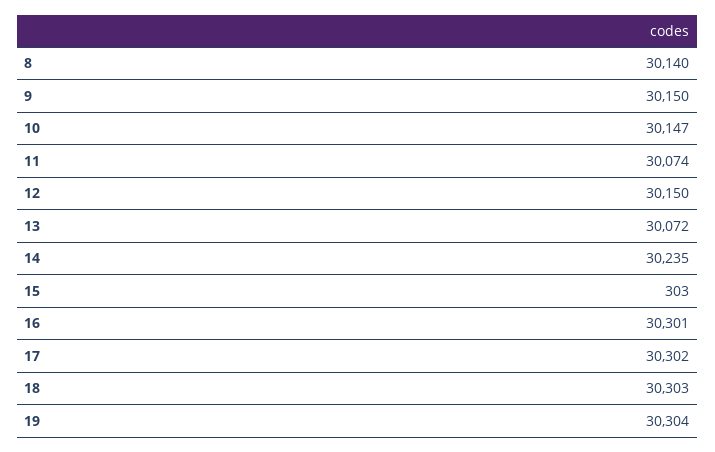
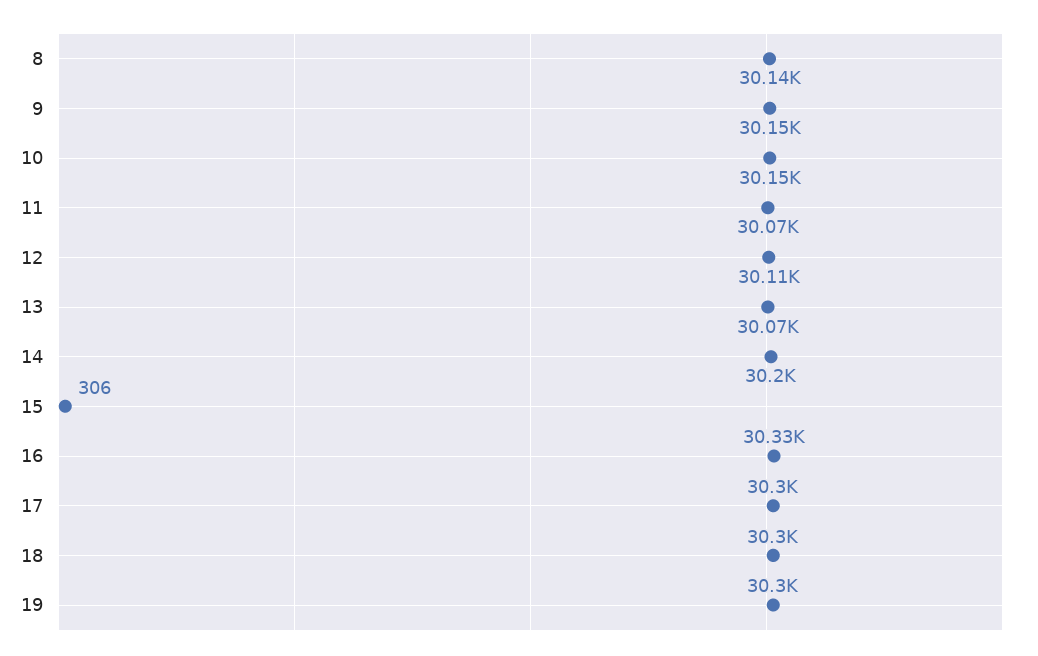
  {
    "8": 30140,
    "9": 30150,
    "10": 30147,
    "11": 30074,
-   "12": 30150,
+   "12": 30110,
    "13": 30072,
-   "14": 30235,
+   "14": 30200,
-   "15": 303,
+   "15": 306,
-   "16": 30301,
+   "16": 30330,
    "17": 30302,
    "18": 30303,
    "19": 30304
  }

